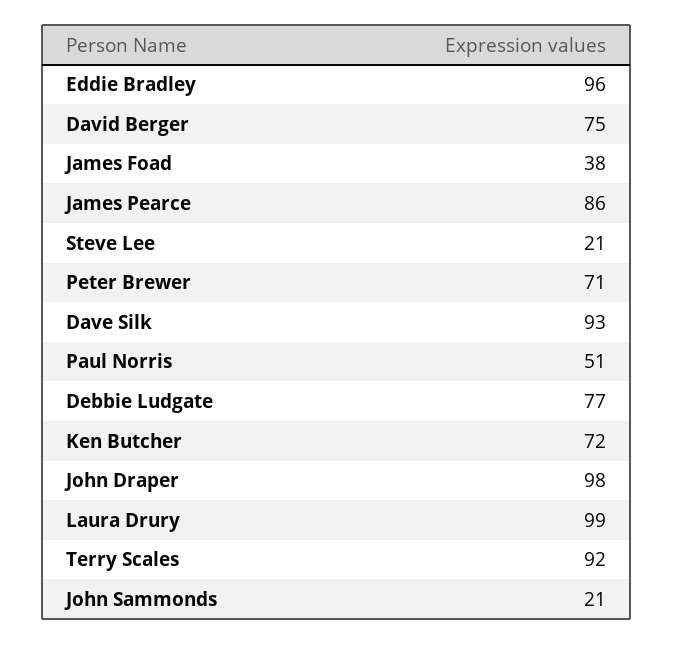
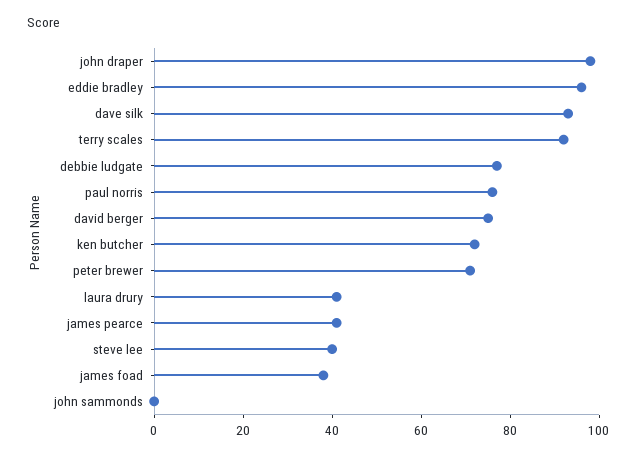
  {
    "Eddie Bradley": 96,
    "David Berger": 75,
    "James Foad": 38,
-   "James Pearce": 86,
+   "James Pearce": 40,
-   "Steve Lee": 21,
+   "Steve Lee": 40,
    "Peter Brewer": 71,
    "Dave Silk": 93,
-   "Paul Norris": 51,
+   "Paul Norris": 75,
    "Debbie Ludgate": 77,
    "Ken Butcher": 72,
    "John Draper": 98,
-   "Laura Drury": 99,
+   "Laura Drury": 40,
    "Terry Scales": 92,
-   "John Sammonds": 21
+   "John Sammonds": 0
  }

